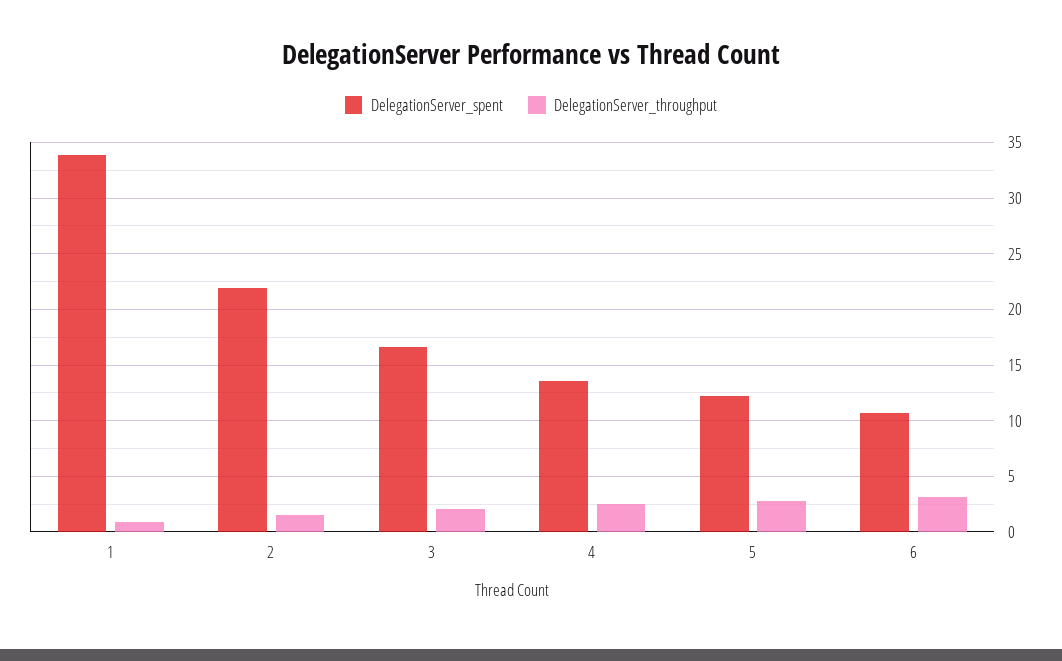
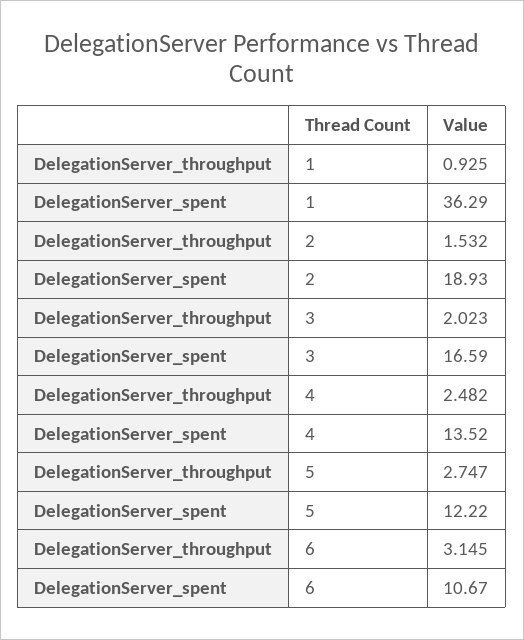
  {
    "DelegationServer_spent": {
-     "1": 34,
+     "1": 36.29,
-     "2": 22,
+     "2": 18.93,
      "3": 16.59,
      "4": 13.52,
      "5": 12.22,
      "6": 10.67
    },
    "DelegationServer_throughput": {
      "1": 0.925,
      "2": 1.532,
      "3": 2.023,
      "4": 2.482,
      "5": 2.747,
      "6": 3.145
    }
  }

